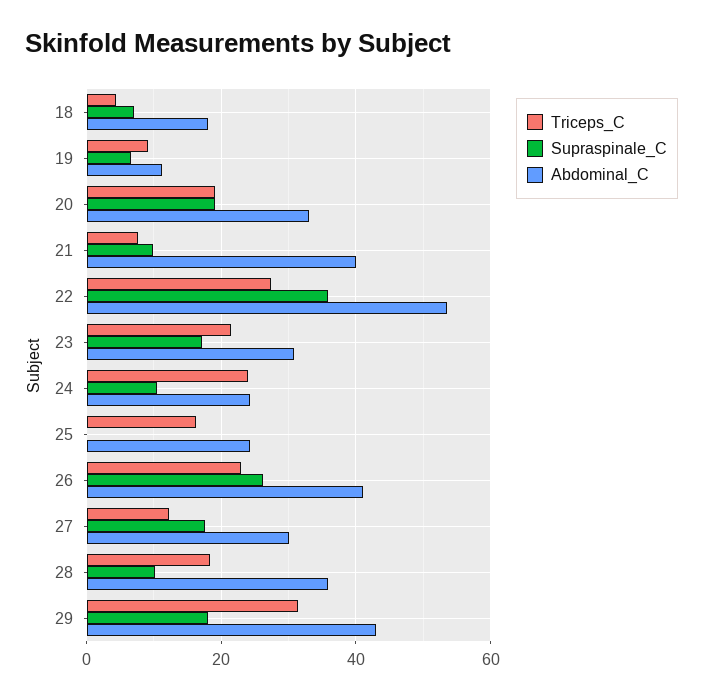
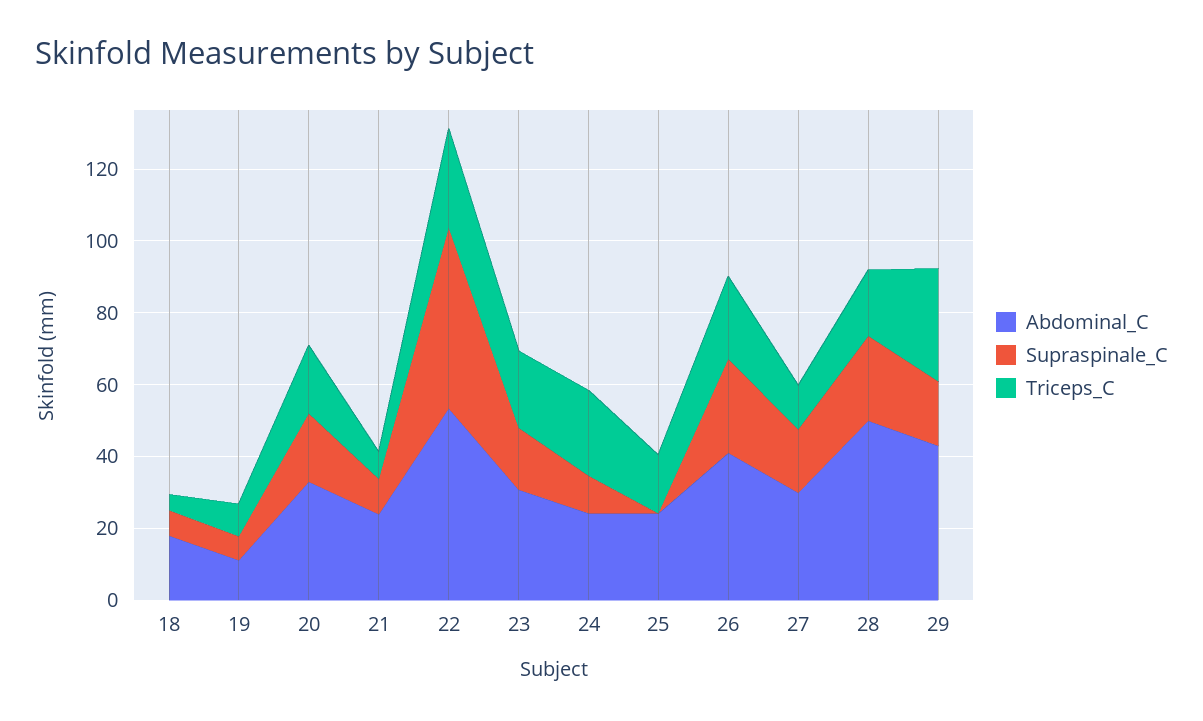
  {
    "Triceps_C": {
      "18": 4,
      "19": 10,
      "20": 20,
      "21": 8,
      "22": 28,
      "23": 22,
      "24": 24,
      "25": 16,
      "26": 24,
      "27": 12,
      "28": 18,
      "29": 32
    },
    "Supraspinale_C": {
      "18": 8,
      "19": 6,
      "20": 20,
      "21": 10,
-     "22": 36,
+     "22": 50,
      "23": 18,
      "24": 10,
      "25": 0,
      "26": 26,
      "27": 18,
-     "28": 10,
+     "28": 25,
      "29": 18
    },
    "Abdominal_C": {
      "18": 18,
      "19": 12,
      "20": 34,
-     "21": 40,
+     "21": 25,
      "22": 54,
      "23": 30,
      "24": 24,
      "25": 24,
      "26": 42,
      "27": 30,
-     "28": 36,
+     "28": 50,
      "29": 44
    }
  }

